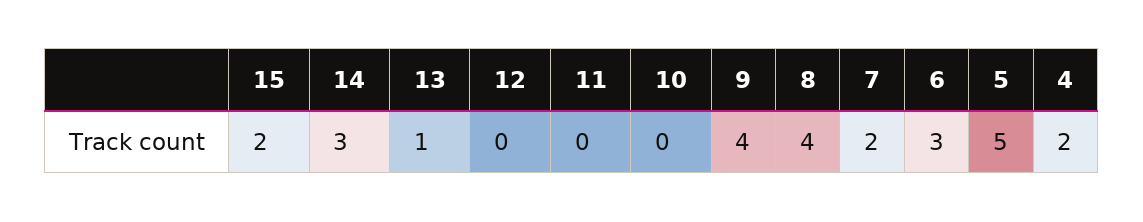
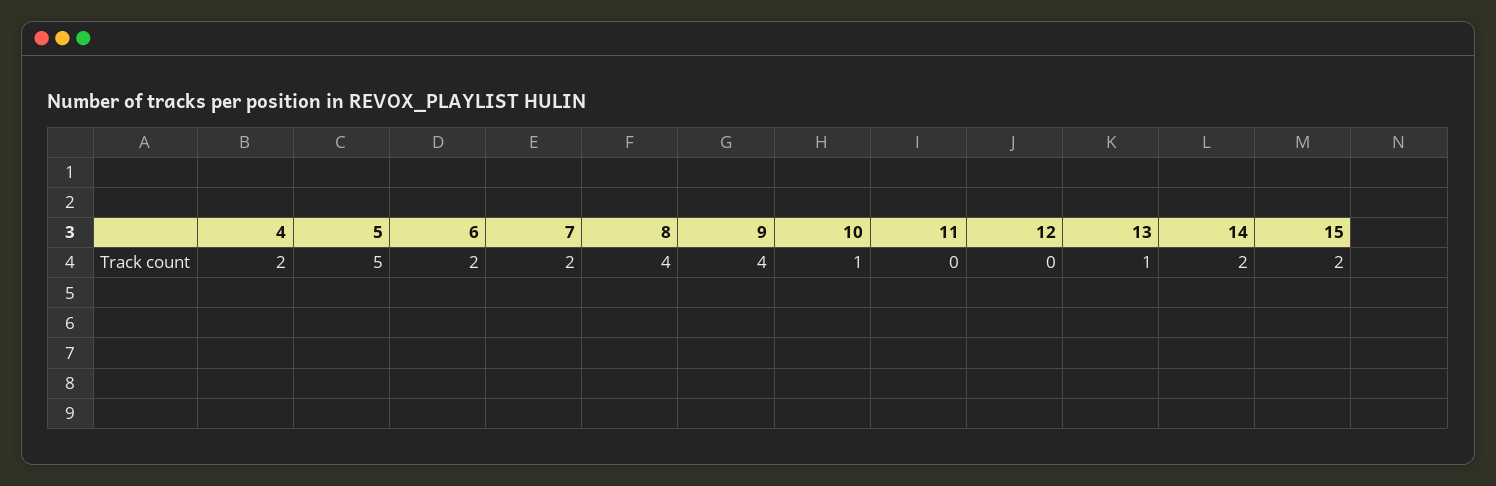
  {
    "15": 2,
-   "14": 3,
+   "14": 2,
    "13": 1,
    "12": 0,
    "11": 0,
-   "10": 0,
+   "10": 1,
    "9": 4,
    "8": 4,
    "7": 2,
-   "6": 3,
+   "6": 2,
    "5": 5,
    "4": 2
  }

